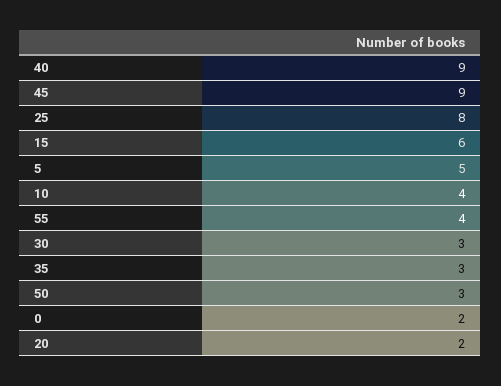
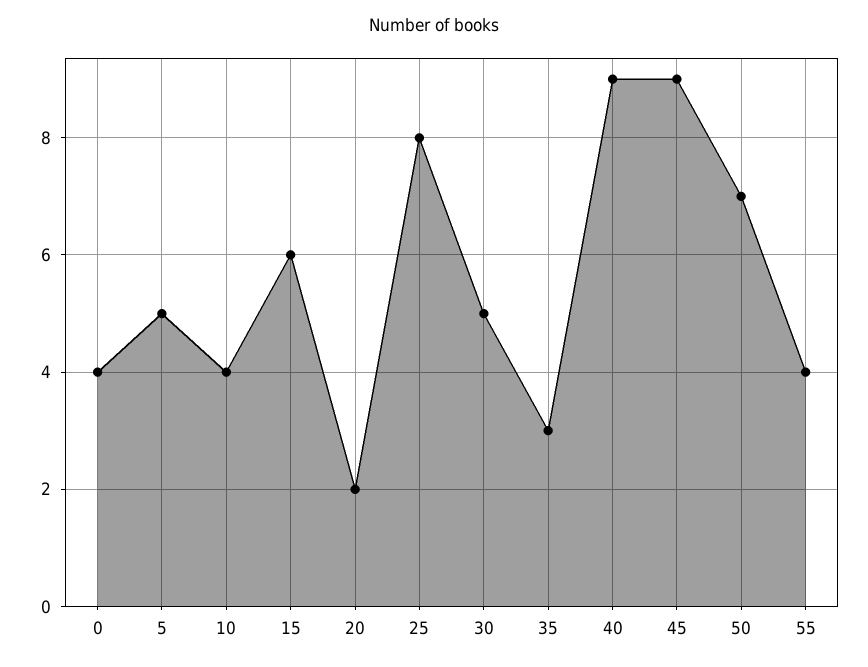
  {
    "40": 9,
    "45": 9,
    "25": 8,
    "15": 6,
    "5": 5,
    "10": 4,
    "55": 4,
-   "30": 3,
+   "30": 5,
    "35": 3,
-   "50": 3,
+   "50": 7,
-   "0": 2,
+   "0": 4,
    "20": 2
  }

